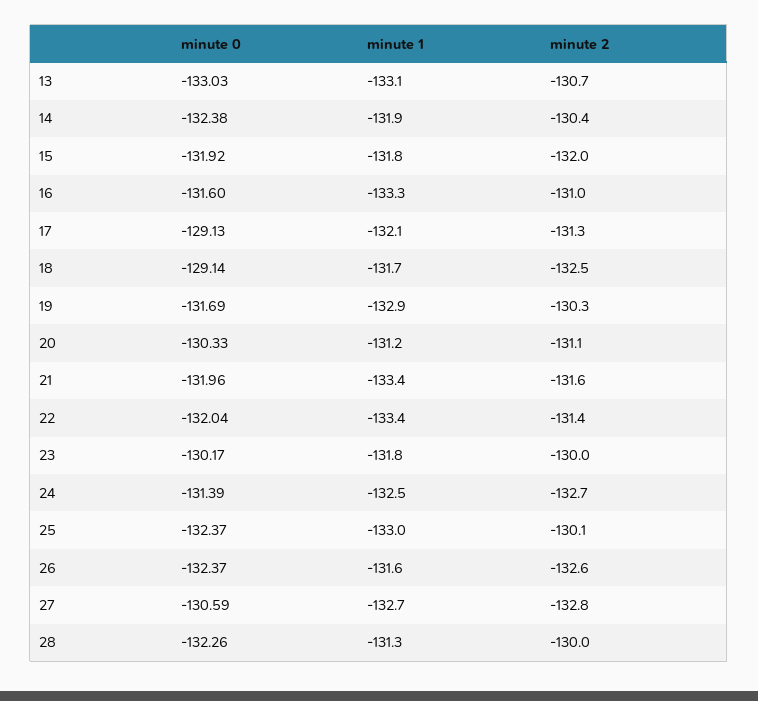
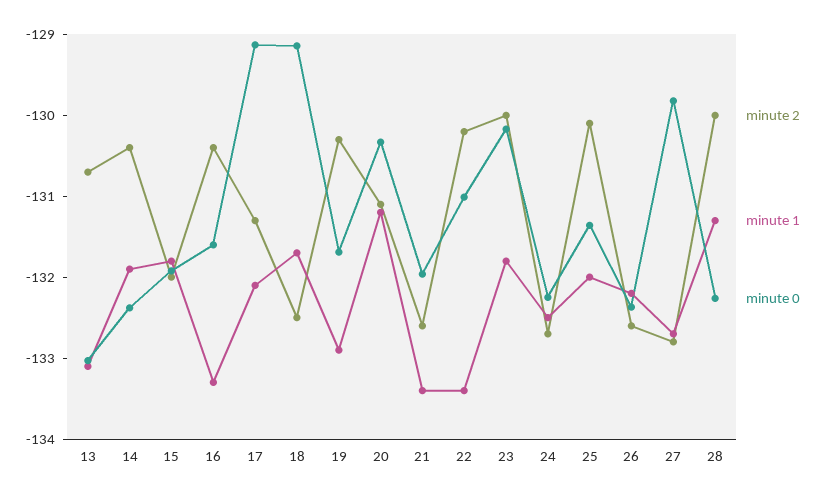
  {
    "minute 0": {
      "13": -133.03,
      "14": -132.38,
      "15": -131.92,
      "16": -131.6,
      "17": -129.13,
      "18": -129.14,
      "19": -131.69,
      "20": -130.33,
      "21": -131.96,
-     "22": -132.04,
+     "22": -131,
      "23": -130.17,
-     "24": -131.39,
+     "24": -132.2,
-     "25": -132.37,
+     "25": -131.4,
      "26": -132.37,
-     "27": -130.59,
+     "27": -129.8,
      "28": -132.26
    },
    "minute 1": {
      "13": -133.1,
      "14": -131.9,
      "15": -131.8,
      "16": -133.3,
      "17": -132.1,
      "18": -131.7,
      "19": -132.9,
      "20": -131.2,
      "21": -133.4,
      "22": -133.4,
      "23": -131.8,
      "24": -132.5,
-     "25": -133,
+     "25": -132,
-     "26": -131.6,
+     "26": -132.2,
      "27": -132.7,
      "28": -131.3
    },
    "minute 2": {
      "13": -130.7,
      "14": -130.4,
      "15": -132,
-     "16": -131,
+     "16": -130.4,
      "17": -131.3,
      "18": -132.5,
      "19": -130.3,
      "20": -131.1,
-     "21": -131.6,
+     "21": -132.6,
-     "22": -131.4,
+     "22": -130.2,
      "23": -130,
      "24": -132.7,
      "25": -130.1,
      "26": -132.6,
      "27": -132.8,
      "28": -130
    }
  }

